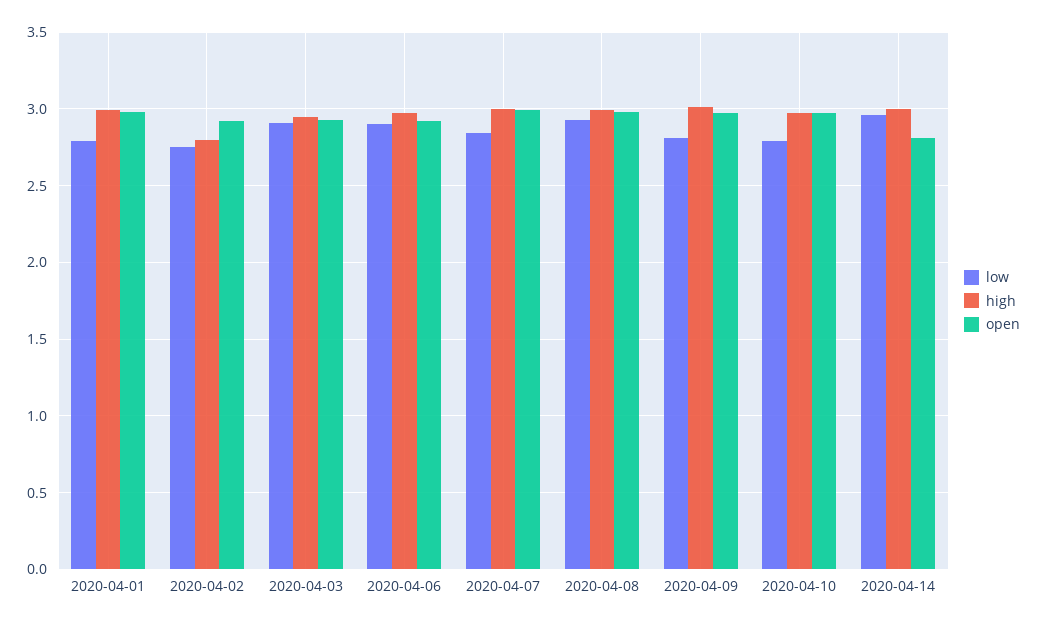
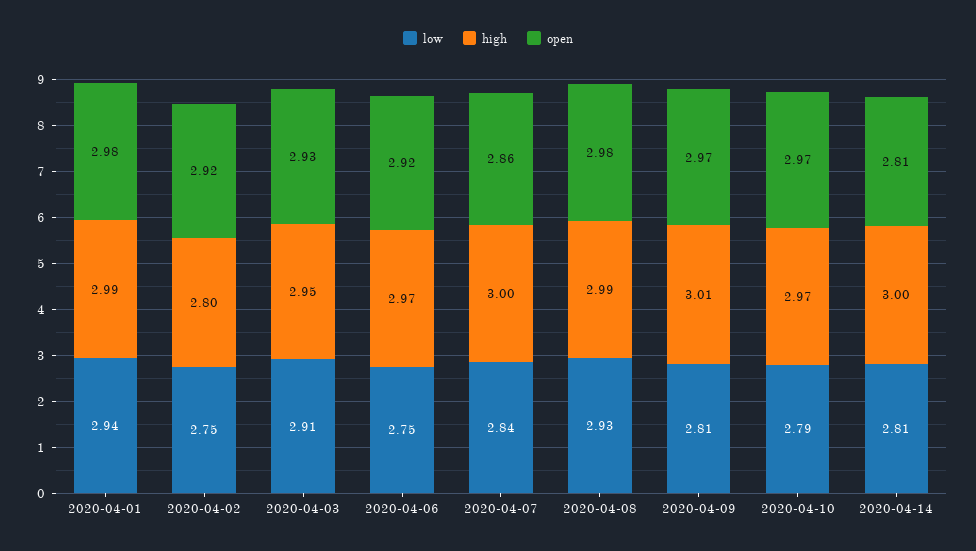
  {
    "low": {
-     "2020-04-01": 2.8,
+     "2020-04-01": 2.94,
      "2020-04-02": 2.75,
      "2020-04-03": 2.91,
-     "2020-04-06": 2.9,
+     "2020-04-06": 2.75,
      "2020-04-07": 2.84,
      "2020-04-08": 2.93,
      "2020-04-09": 2.81,
      "2020-04-10": 2.79,
-     "2020-04-14": 2.95
+     "2020-04-14": 2.81
    },
    "high": {
      "2020-04-01": 2.99,
      "2020-04-02": 2.8,
      "2020-04-03": 2.95,
      "2020-04-06": 2.97,
      "2020-04-07": 3,
      "2020-04-08": 2.99,
      "2020-04-09": 3.01,
      "2020-04-10": 2.97,
      "2020-04-14": 3
    },
    "open": {
      "2020-04-01": 2.98,
      "2020-04-02": 2.92,
      "2020-04-03": 2.93,
      "2020-04-06": 2.92,
-     "2020-04-07": 3,
+     "2020-04-07": 2.86,
      "2020-04-08": 2.98,
      "2020-04-09": 2.97,
      "2020-04-10": 2.97,
      "2020-04-14": 2.81
    }
  }

